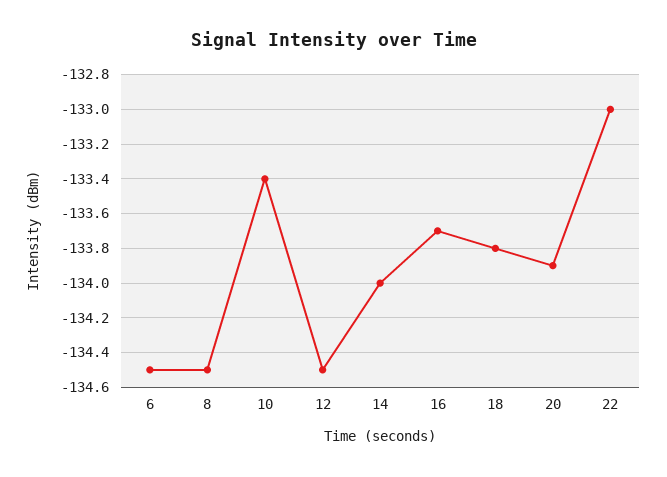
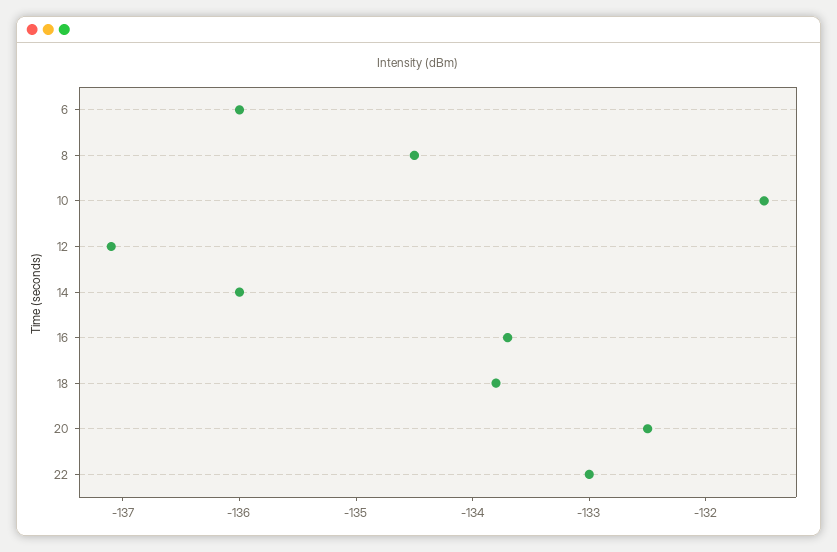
  {
-   "6": -134.5,
+   "6": -136,
    "8": -134.5,
-   "10": -133.4,
+   "10": -131.5,
-   "12": -134.5,
+   "12": -137.1,
-   "14": -134,
+   "14": -136,
    "16": -133.7,
    "18": -133.8,
-   "20": -133.9,
+   "20": -132.5,
    "22": -133
  }

